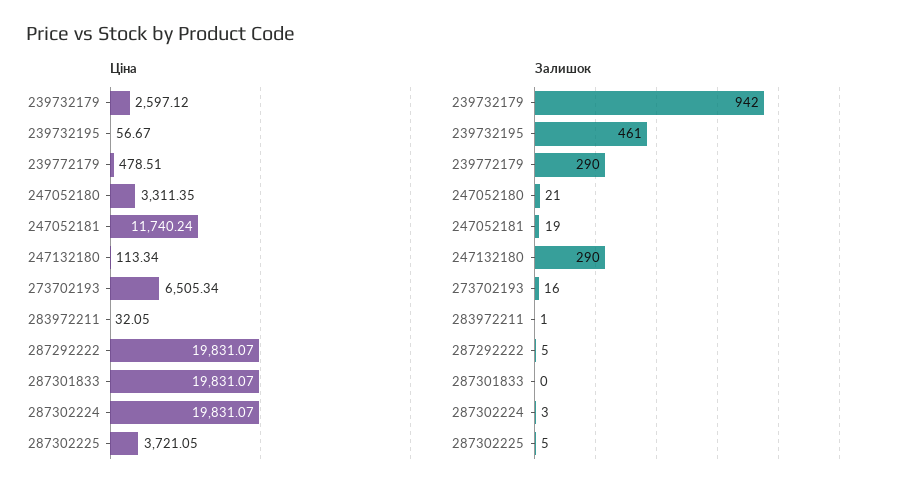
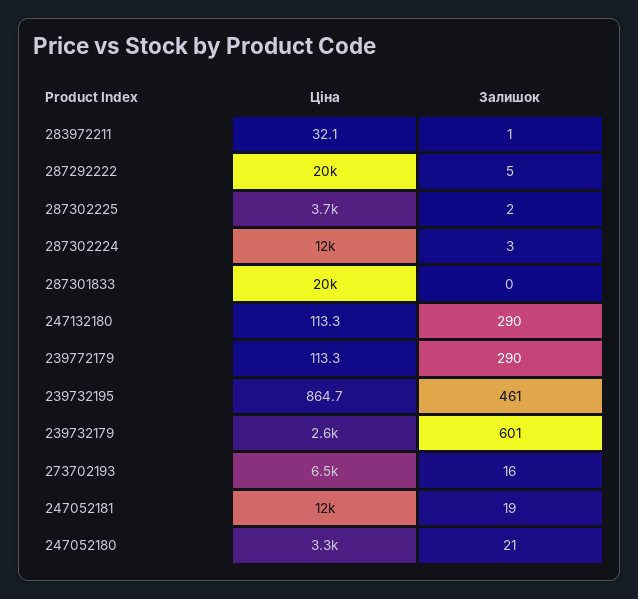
  {
    "Ціна": {
      "239732179": 2597.12,
-     "239732195": 56.67,
+     "239732195": 864.7,
-     "239772179": 478.51,
+     "239772179": 113.3,
      "247052180": 3311.35,
      "247052181": 11740.24,
      "247132180": 113.34,
      "273702193": 6505.34,
      "283972211": 32.05,
      "287292222": 19831.07,
      "287301833": 19831.07,
-     "287302224": 19831.07,
+     "287302224": 12000,
      "287302225": 3721.05
    },
    "Залишок": {
-     "239732179": 942,
+     "239732179": 601,
      "239732195": 461,
      "239772179": 290,
      "247052180": 21,
      "247052181": 19,
      "247132180": 290,
      "273702193": 16,
      "283972211": 1,
      "287292222": 5,
      "287301833": 0,
      "287302224": 3,
-     "287302225": 5
+     "287302225": 2
    }
  }

